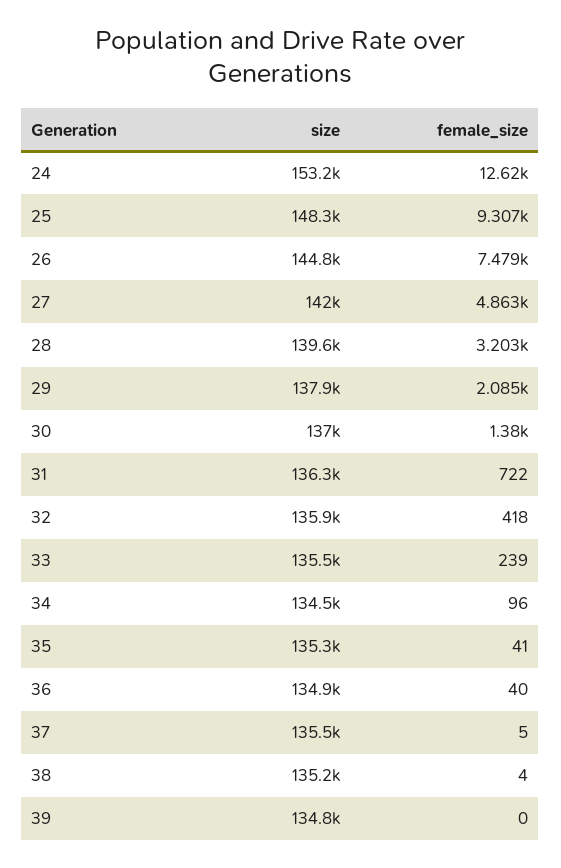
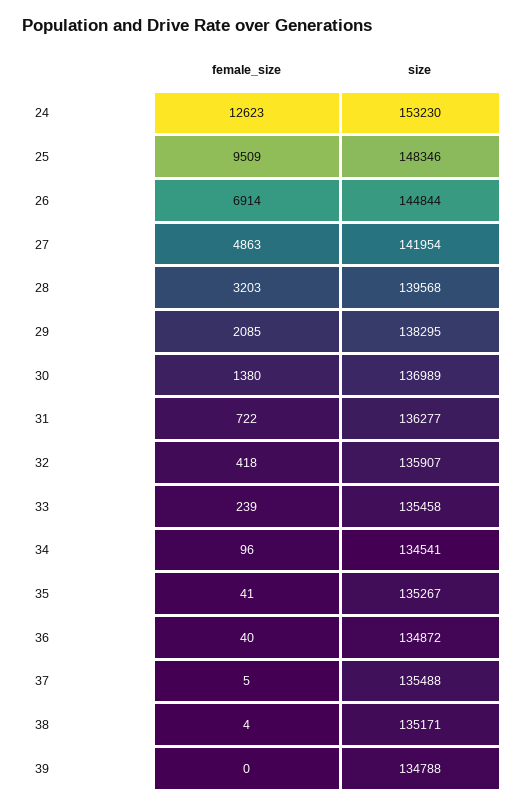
  {
    "size": {
      "24": 153230,
      "25": 148346,
      "26": 144844,
      "27": 141954,
      "28": 139568,
-     "29": 137900,
+     "29": 138295,
      "30": 136989,
      "31": 136277,
      "32": 135907,
      "33": 135458,
      "34": 134541,
      "35": 135267,
      "36": 134872,
      "37": 135488,
      "38": 135171,
      "39": 134788
    },
    "female_size": {
      "24": 12623,
-     "25": 9307,
+     "25": 9509,
-     "26": 7479,
+     "26": 6914,
      "27": 4863,
      "28": 3203,
      "29": 2085,
      "30": 1380,
      "31": 722,
      "32": 418,
      "33": 239,
      "34": 96,
      "35": 41,
      "36": 40,
      "37": 5,
      "38": 4,
      "39": 0
    }
  }

